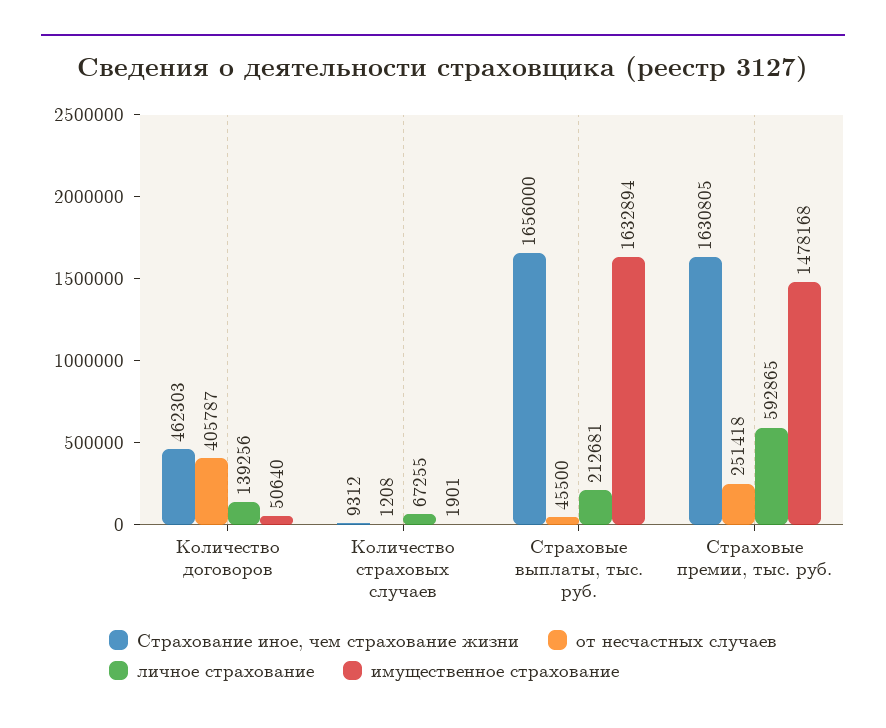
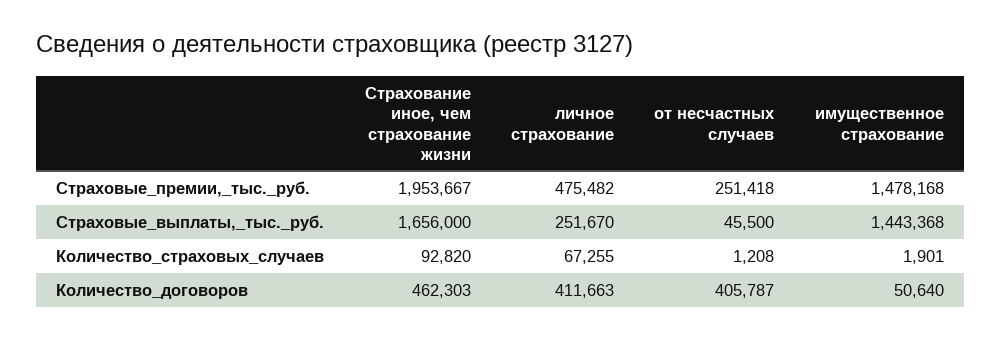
  {
    "Страхование иное, чем страхование жизни": {
      "Количество договоров": 462303,
-     "Количество страховых случаев": 9312,
+     "Количество страховых случаев": 92820,
      "Страховые выплаты, тыс. руб.": 1656000,
-     "Страховые премии, тыс. руб.": 1630805
+     "Страховые премии, тыс. руб.": 1953667
    },
    "от несчастных случаев": {
      "Количество договоров": 405787,
      "Количество страховых случаев": 1208,
      "Страховые выплаты, тыс. руб.": 45500,
      "Страховые премии, тыс. руб.": 251418
    },
    "личное страхование": {
-     "Количество договоров": 139256,
+     "Количество договоров": 411663,
      "Количество страховых случаев": 67255,
-     "Страховые выплаты, тыс. руб.": 212681,
+     "Страховые выплаты, тыс. руб.": 251670,
-     "Страховые премии, тыс. руб.": 592865
+     "Страховые премии, тыс. руб.": 475482
    },
    "имущественное страхование": {
      "Количество договоров": 50640,
      "Количество страховых случаев": 1901,
-     "Страховые выплаты, тыс. руб.": 1632894,
+     "Страховые выплаты, тыс. руб.": 1443368,
      "Страховые премии, тыс. руб.": 1478168
    }
  }

